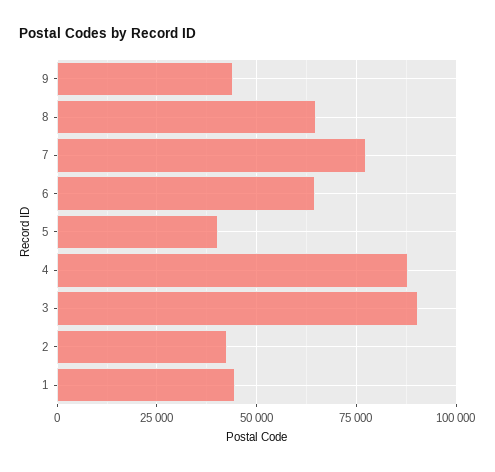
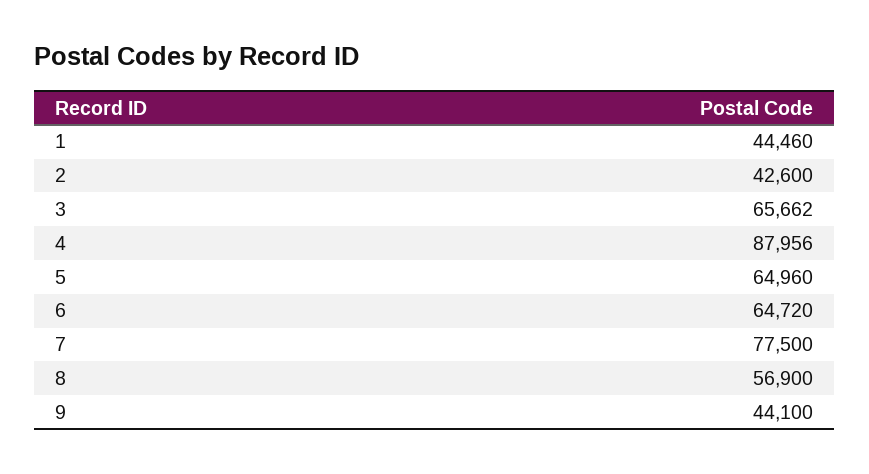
  {
    "9": 44100,
-   "8": 65000,
+   "8": 56900,
    "7": 77500,
    "6": 64720,
-   "5": 40000,
+   "5": 64960,
    "4": 87956,
-   "3": 90000,
+   "3": 65662,
    "2": 42600,
    "1": 44460
  }

